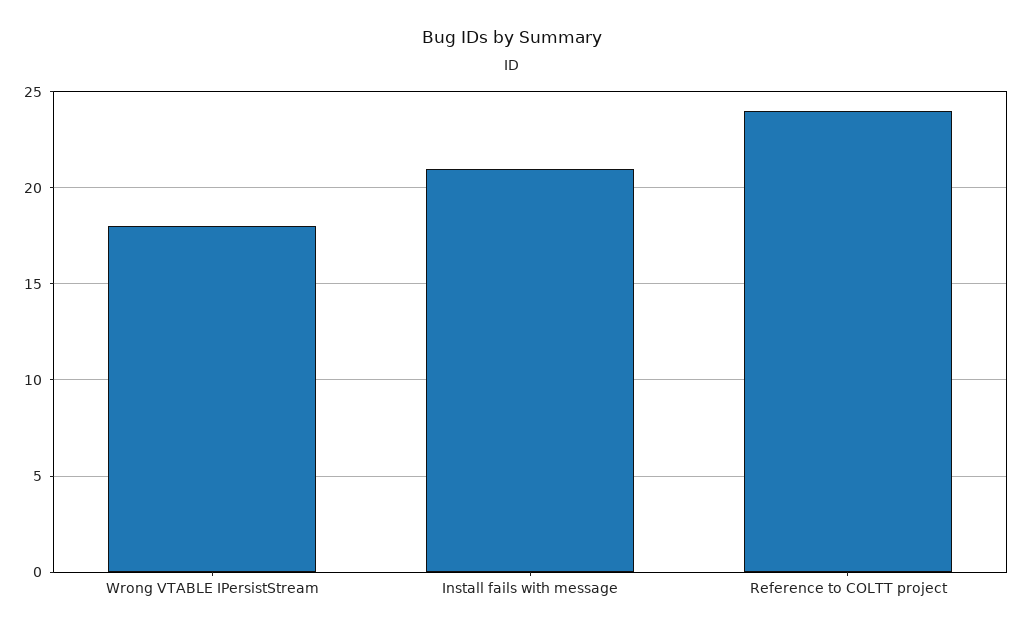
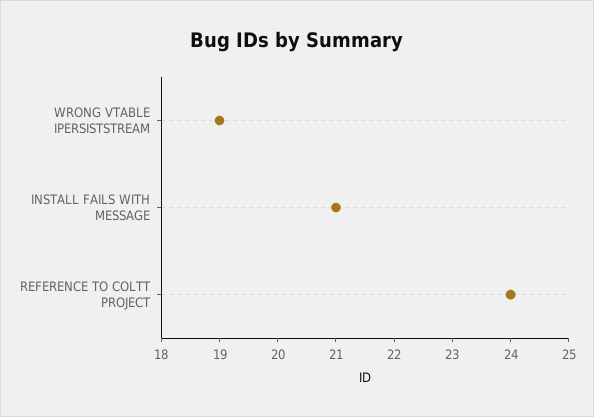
  {
-   "Wrong VTABLE IPersistStream": 18,
+   "Wrong VTABLE IPersistStream": 19,
    "Install fails with message": 21,
    "Reference to COLTT project": 24
  }

